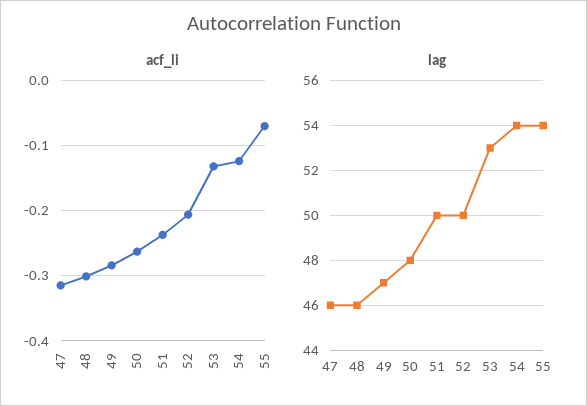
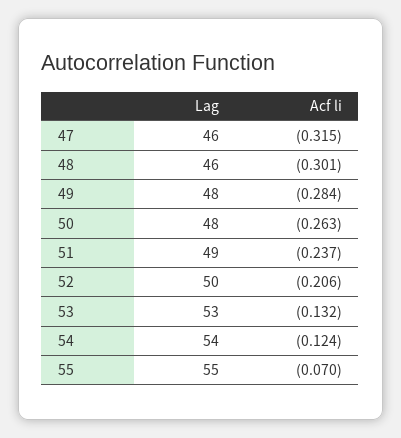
  {
    "acf_li": {
      "47": -0.315,
      "48": -0.301,
      "49": -0.284,
      "50": -0.263,
      "51": -0.237,
      "52": -0.206,
      "53": -0.132,
      "54": -0.124,
      "55": -0.07
    },
    "lag": {
      "47": 46,
      "48": 46,
-     "49": 47,
+     "49": 48,
      "50": 48,
-     "51": 50,
+     "51": 49,
      "52": 50,
      "53": 53,
      "54": 54,
-     "55": 54
+     "55": 55
    }
  }

